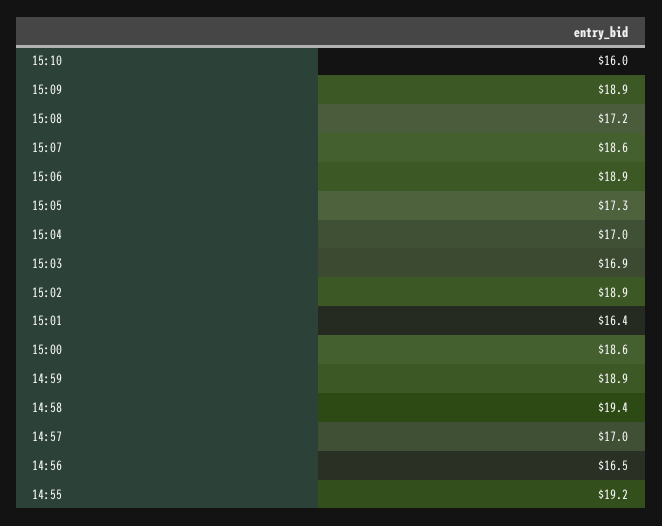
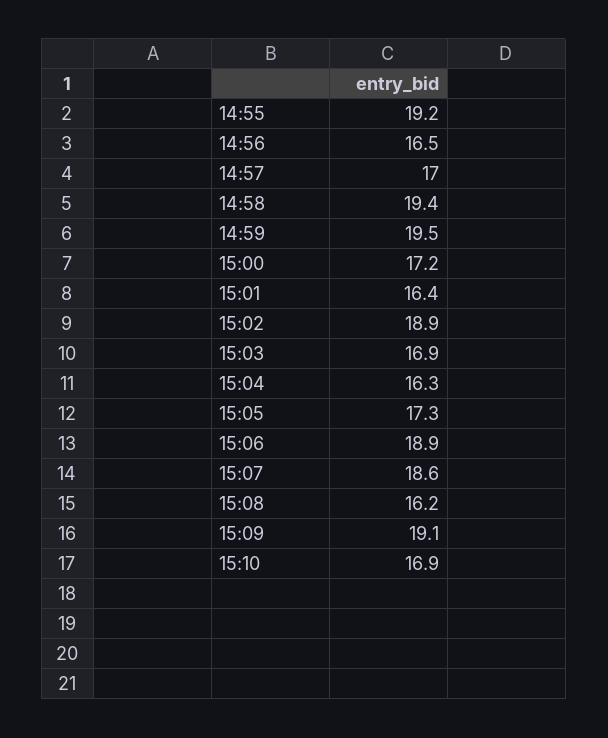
  {
-   "15:10": 16,
+   "15:10": 16.9,
-   "15:09": 18.9,
+   "15:09": 19.1,
-   "15:08": 17.2,
+   "15:08": 16.2,
    "15:07": 18.6,
    "15:06": 18.9,
    "15:05": 17.3,
-   "15:04": 17,
+   "15:04": 16.3,
    "15:03": 16.9,
    "15:02": 18.9,
    "15:01": 16.4,
-   "15:00": 18.6,
+   "15:00": 17.2,
-   "14:59": 18.9,
+   "14:59": 19.5,
    "14:58": 19.4,
    "14:57": 17,
    "14:56": 16.5,
    "14:55": 19.2
  }

